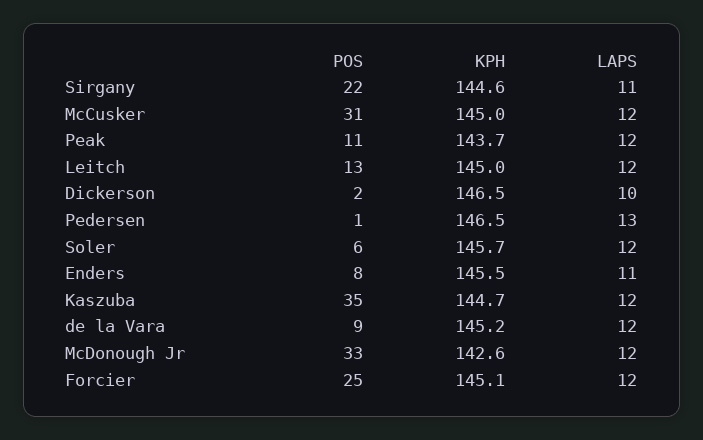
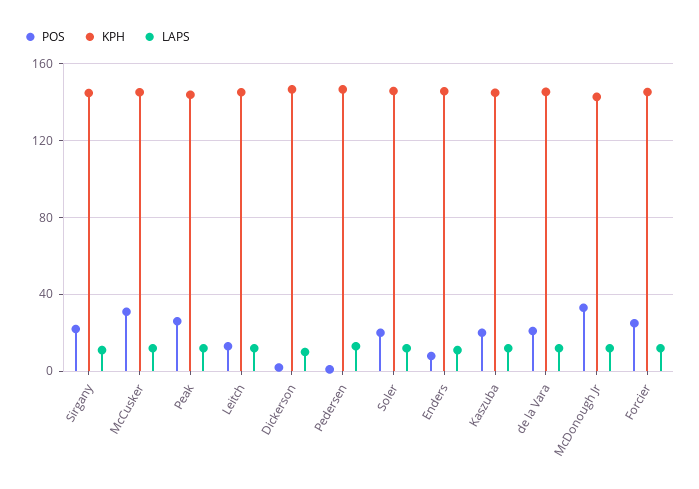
  {
    "POS": {
      "Sirgany": 22,
      "McCusker": 31,
-     "Peak": 11,
+     "Peak": 25,
      "Leitch": 13,
      "Dickerson": 2,
      "Pedersen": 1,
-     "Soler": 6,
+     "Soler": 20,
      "Enders": 8,
-     "Kaszuba": 35,
+     "Kaszuba": 20,
-     "de la Vara": 9,
+     "de la Vara": 20,
      "McDonough Jr": 33,
      "Forcier": 25
    },
    "KPH": {
      "Sirgany": 144.6,
      "McCusker": 145,
      "Peak": 143.7,
      "Leitch": 145,
      "Dickerson": 146.5,
      "Pedersen": 146.5,
      "Soler": 145.7,
      "Enders": 145.5,
      "Kaszuba": 144.7,
      "de la Vara": 145.2,
      "McDonough Jr": 142.6,
      "Forcier": 145.1
    },
    "LAPS": {
      "Sirgany": 11,
      "McCusker": 12,
      "Peak": 12,
      "Leitch": 12,
      "Dickerson": 10,
      "Pedersen": 13,
      "Soler": 12,
      "Enders": 11,
      "Kaszuba": 12,
      "de la Vara": 12,
      "McDonough Jr": 12,
      "Forcier": 12
    }
  }

